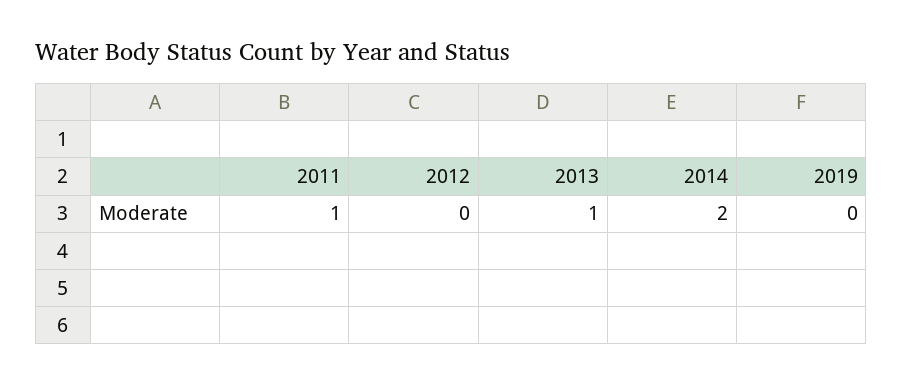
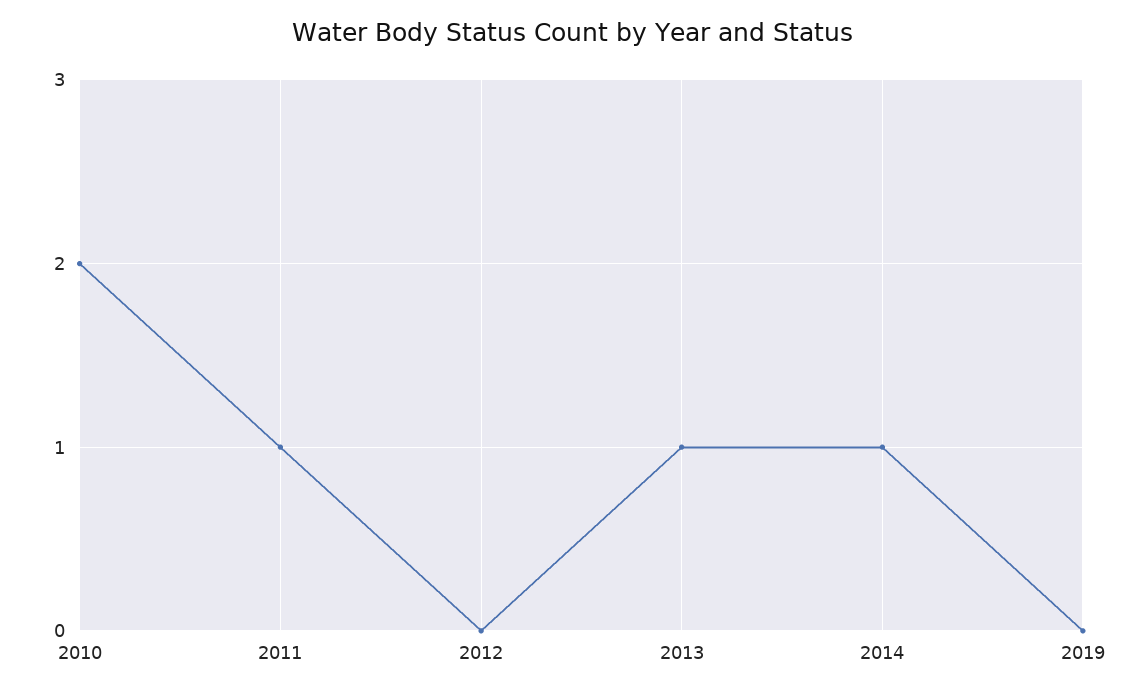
  {
    "2011": 1,
    "2012": 0,
    "2013": 1,
-   "2014": 2,
+   "2014": 1,
-   "2019": 0
+   "2019": 0,
+   "2010": 2
  }

